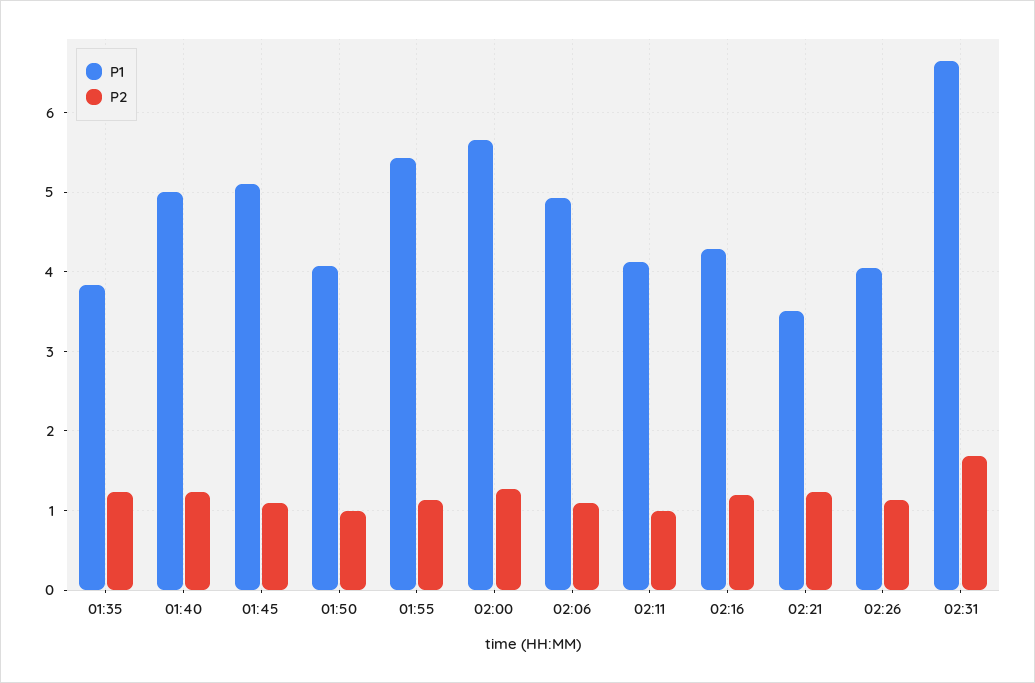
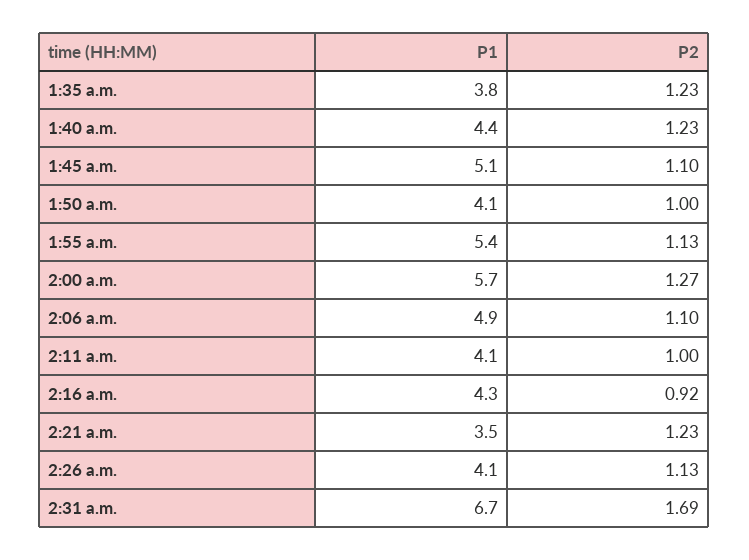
  {
    "P1": {
      "01:35": 3.8,
-     "01:40": 5,
+     "01:40": 4.4,
      "01:45": 5.1,
      "01:50": 4.1,
      "01:55": 5.4,
      "02:00": 5.7,
      "02:06": 4.9,
      "02:11": 4.1,
      "02:16": 4.3,
      "02:21": 3.5,
      "02:26": 4.1,
      "02:31": 6.7
    },
    "P2": {
      "01:35": 1.23,
      "01:40": 1.23,
      "01:45": 1.1,
      "01:50": 1,
      "01:55": 1.13,
      "02:00": 1.27,
      "02:06": 1.1,
      "02:11": 1,
-     "02:16": 1.2,
+     "02:16": 0.92,
      "02:21": 1.23,
      "02:26": 1.13,
      "02:31": 1.69
    }
  }

